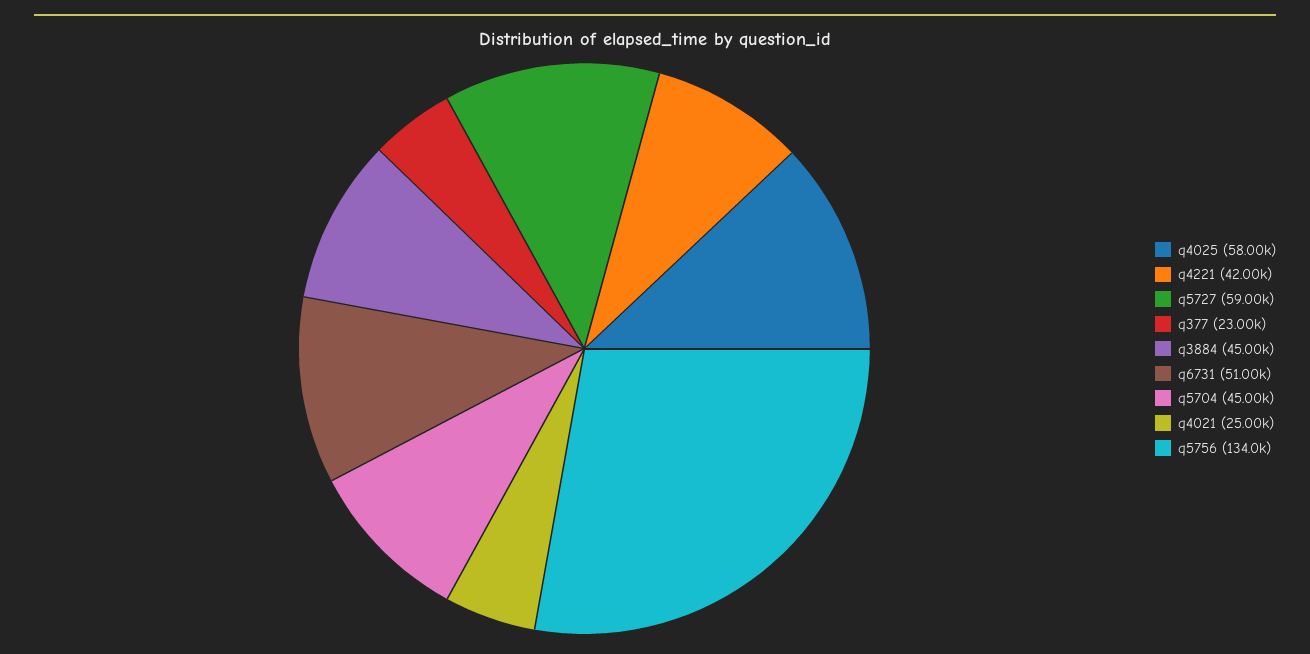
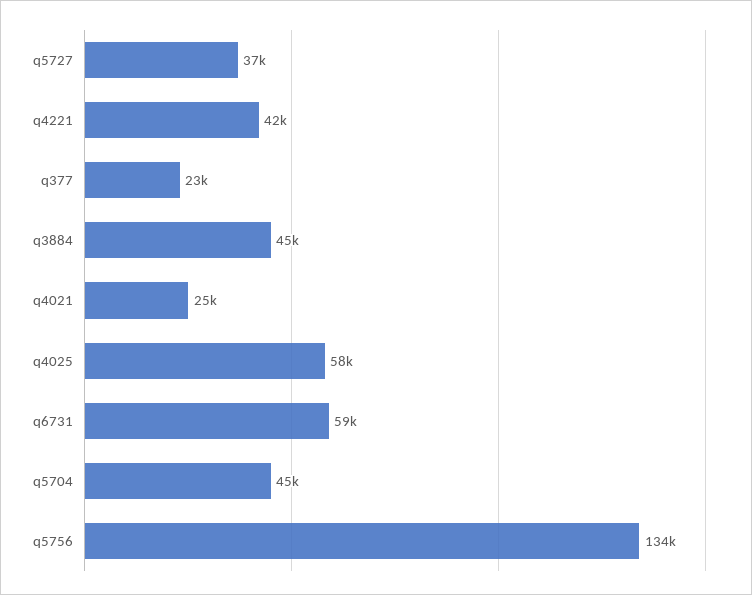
  {
    "q4025": 58000,
    "q4221": 42000,
-   "q5727": 59000,
+   "q5727": 37000,
    "q377": 23000,
    "q3884": 45000,
-   "q6731": 51000,
+   "q6731": 59000,
    "q5704": 45000,
    "q4021": 25000,
    "q5756": 134000
  }

